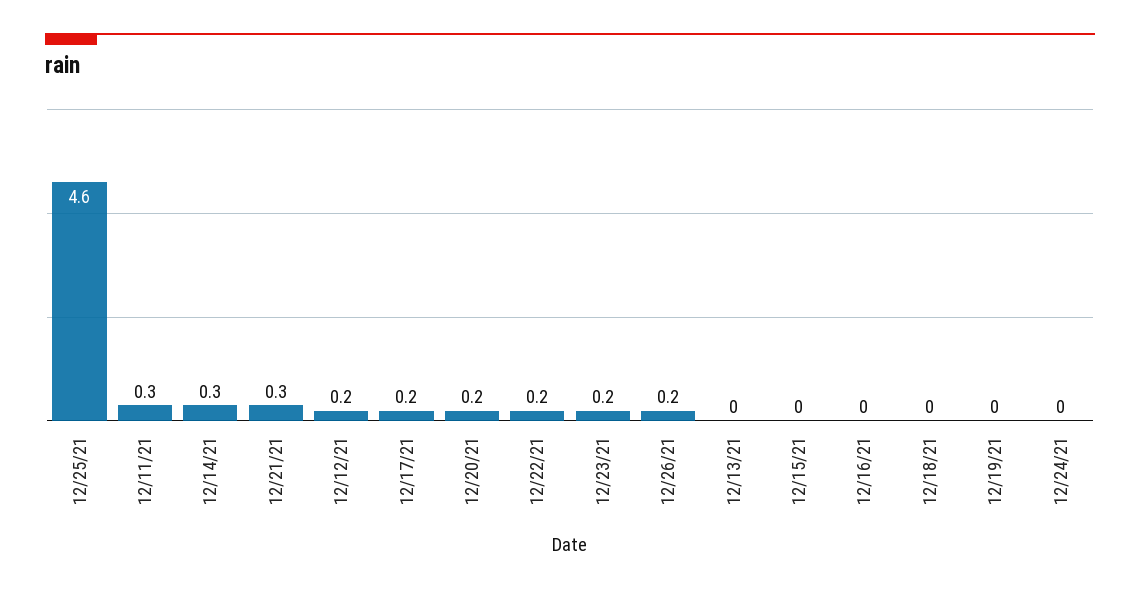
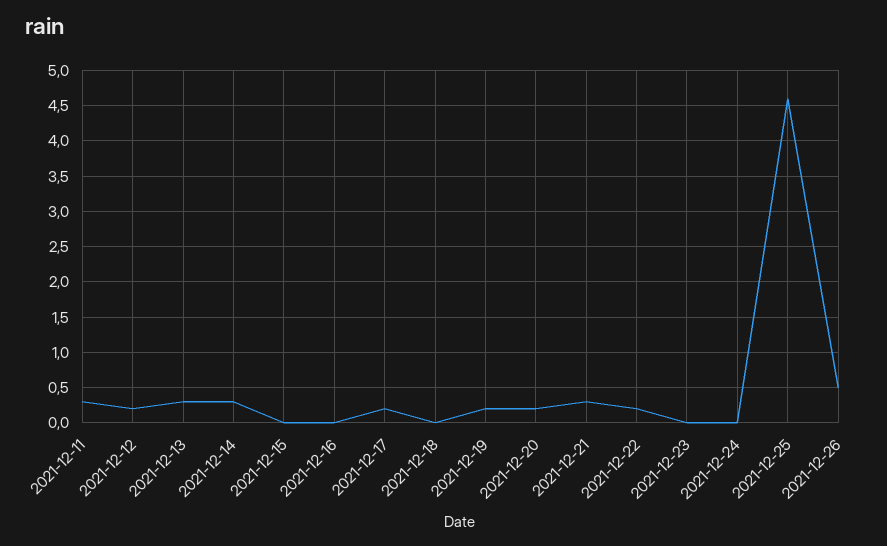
  {
    "12/25/21": 4.6,
    "12/11/21": 0.3,
    "12/14/21": 0.3,
    "12/21/21": 0.3,
    "12/12/21": 0.2,
    "12/17/21": 0.2,
    "12/20/21": 0.2,
    "12/22/21": 0.2,
-   "12/23/21": 0.2,
+   "12/23/21": 0,
-   "12/26/21": 0.2,
+   "12/26/21": 0.5,
-   "12/13/21": 0,
+   "12/13/21": 0.3,
    "12/15/21": 0,
    "12/16/21": 0,
    "12/18/21": 0,
-   "12/19/21": 0,
+   "12/19/21": 0.2,
    "12/24/21": 0
  }

